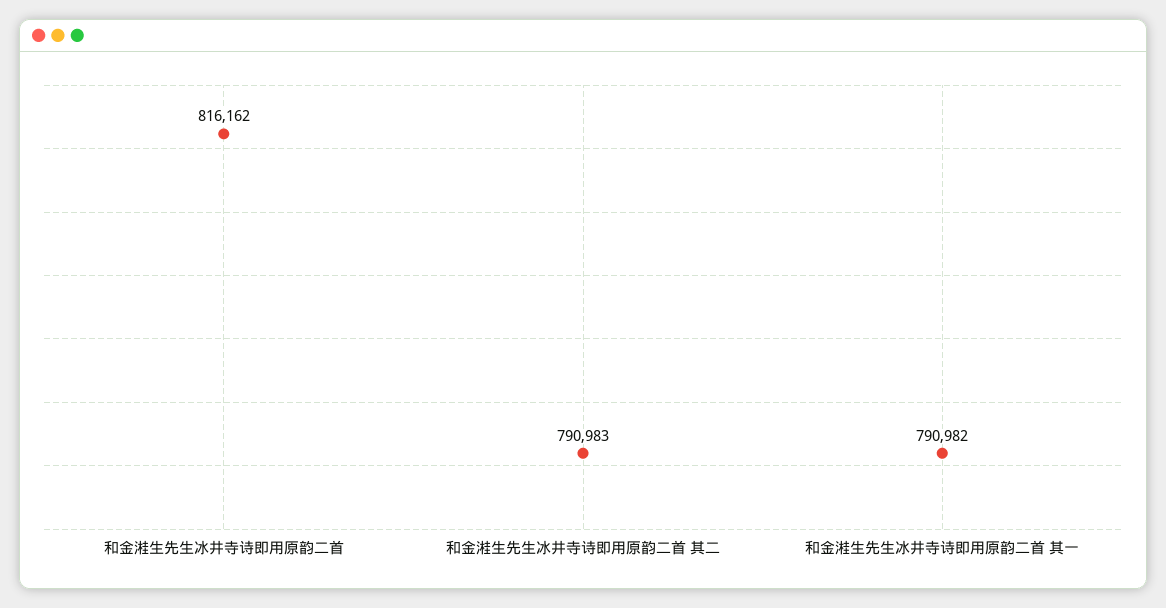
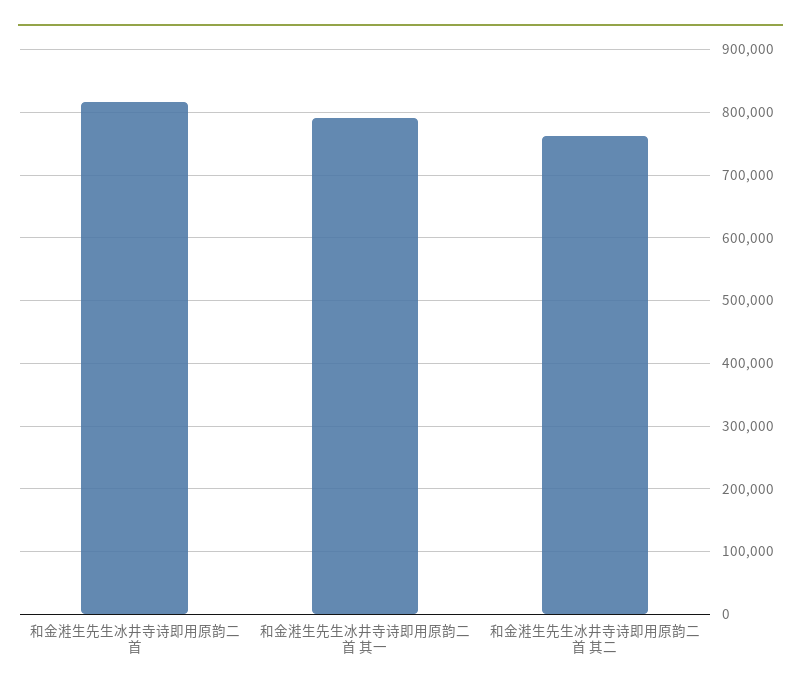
  {
    "和金溎生先生冰井寺诗即用原韵二首": 816162,
-   "和金溎生先生冰井寺诗即用原韵二首 其二": 790983,
+   "和金溎生先生冰井寺诗即用原韵二首 其二": 760000,
    "和金溎生先生冰井寺诗即用原韵二首 其一": 790982
  }

